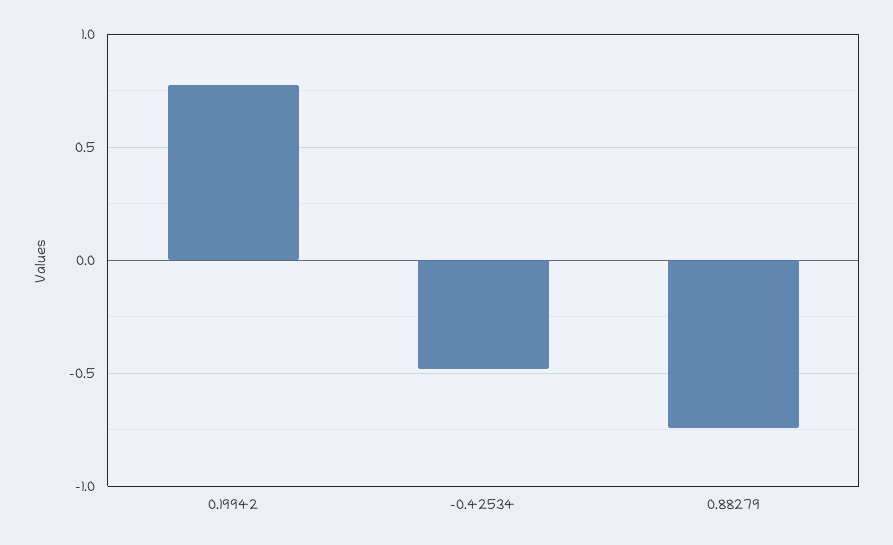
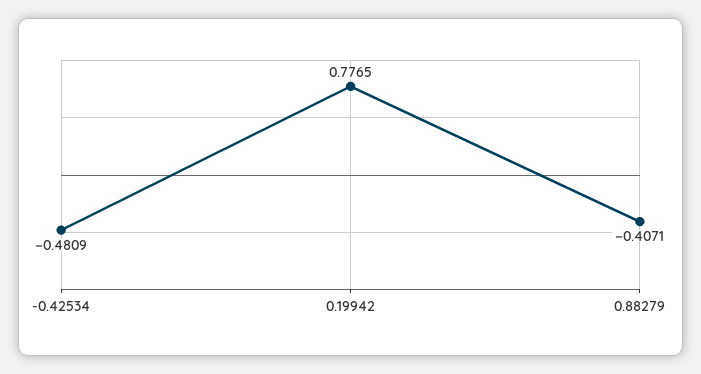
  {
    "0.19942": 0.7765,
    "-0.42534": -0.4809,
-   "0.88279": -0.75
+   "0.88279": -0.4071
  }

